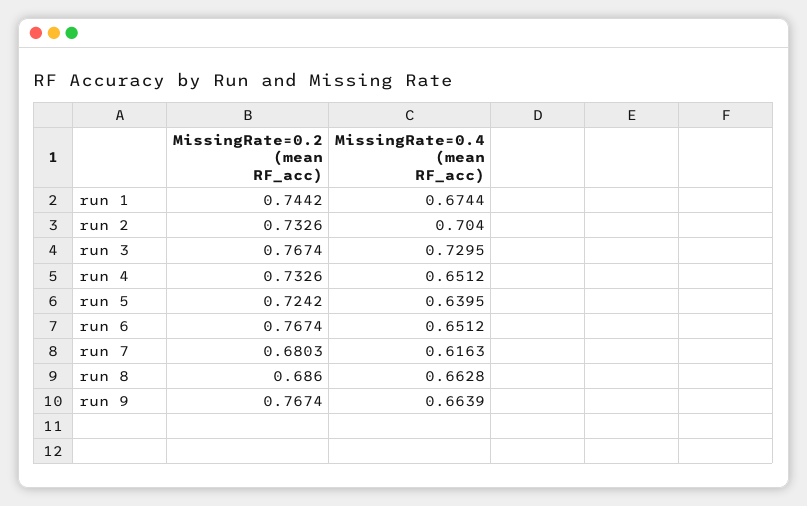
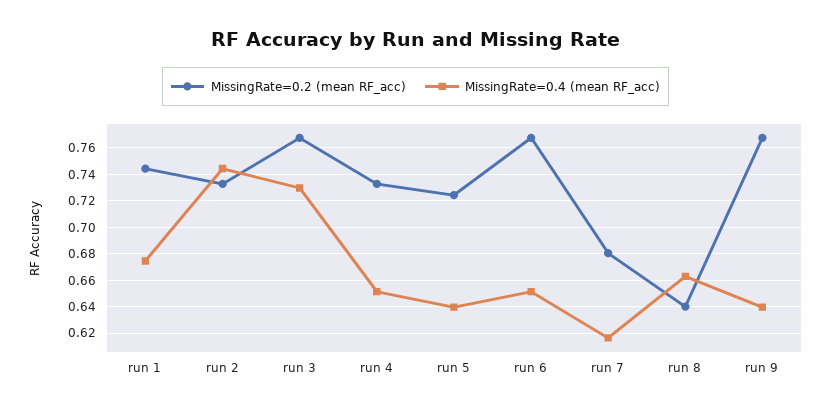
  {
    "MissingRate=0.2 (mean RF_acc)": {
      "run 1": 0.7442,
      "run 2": 0.7326,
      "run 3": 0.7674,
      "run 4": 0.7326,
      "run 5": 0.7242,
      "run 6": 0.7674,
      "run 7": 0.6803,
-     "run 8": 0.686,
+     "run 8": 0.64,
      "run 9": 0.7674
    },
    "MissingRate=0.4 (mean RF_acc)": {
      "run 1": 0.6744,
-     "run 2": 0.704,
+     "run 2": 0.745,
      "run 3": 0.7295,
      "run 4": 0.6512,
      "run 5": 0.6395,
      "run 6": 0.6512,
      "run 7": 0.6163,
      "run 8": 0.6628,
-     "run 9": 0.6639
+     "run 9": 0.64
    }
  }

